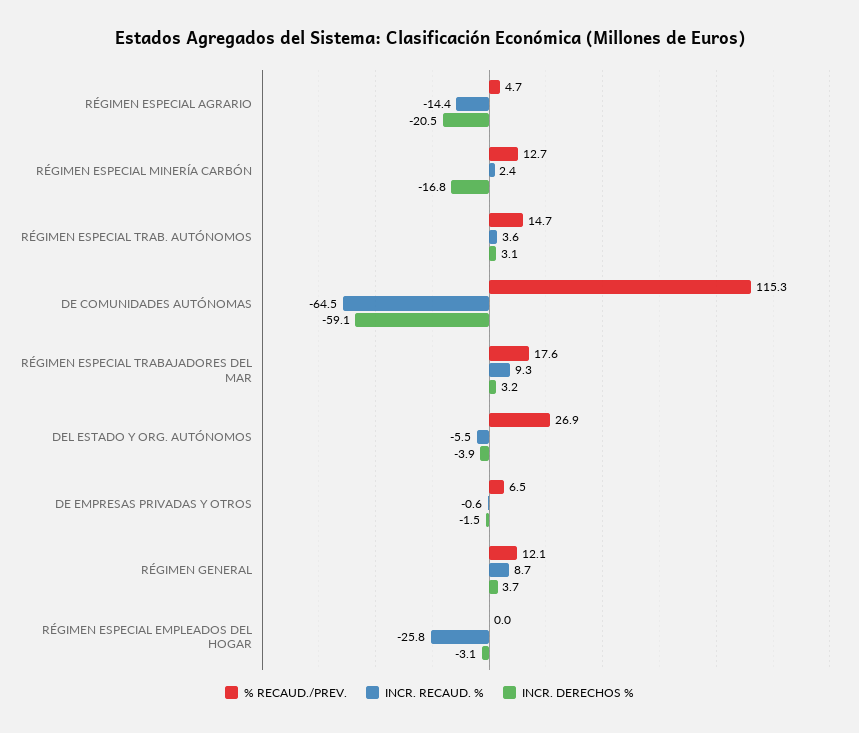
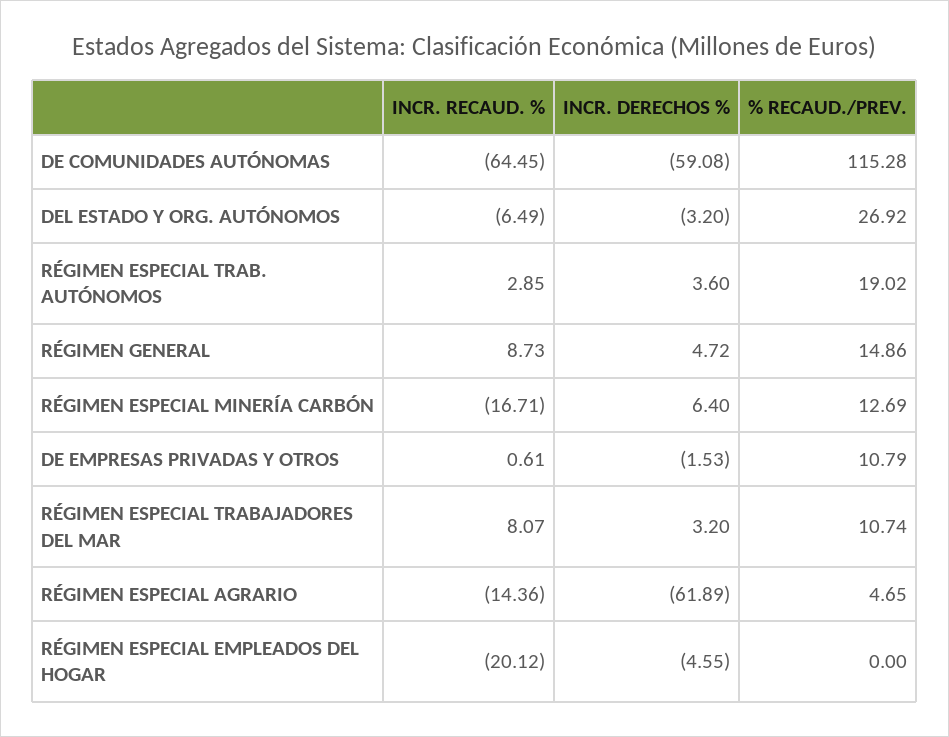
  {
    "% RECAUD./PREV.": {
      "RÉGIMEN ESPECIAL AGRARIO": 4.65,
      "RÉGIMEN ESPECIAL MINERÍA CARBÓN": 12.69,
-     "RÉGIMEN ESPECIAL TRAB. AUTÓNOMOS": 14.7,
+     "RÉGIMEN ESPECIAL TRAB. AUTÓNOMOS": 19.02,
      "DE COMUNIDADES AUTÓNOMAS": 115.28,
-     "RÉGIMEN ESPECIAL TRABAJADORES DEL MAR": 17.6,
+     "RÉGIMEN ESPECIAL TRABAJADORES DEL MAR": 10.74,
      "DEL ESTADO Y ORG. AUTÓNOMOS": 26.92,
-     "DE EMPRESAS PRIVADAS Y OTROS": 6.5,
+     "DE EMPRESAS PRIVADAS Y OTROS": 10.79,
-     "RÉGIMEN GENERAL": 12.1,
+     "RÉGIMEN GENERAL": 14.86,
      "RÉGIMEN ESPECIAL EMPLEADOS DEL HOGAR": 0
    },
    "INCR. RECAUD. %": {
      "RÉGIMEN ESPECIAL AGRARIO": -14.36,
-     "RÉGIMEN ESPECIAL MINERÍA CARBÓN": 2.4,
+     "RÉGIMEN ESPECIAL MINERÍA CARBÓN": -16.71,
-     "RÉGIMEN ESPECIAL TRAB. AUTÓNOMOS": 3.6,
+     "RÉGIMEN ESPECIAL TRAB. AUTÓNOMOS": 2.85,
      "DE COMUNIDADES AUTÓNOMAS": -64.45,
-     "RÉGIMEN ESPECIAL TRABAJADORES DEL MAR": 9.3,
+     "RÉGIMEN ESPECIAL TRABAJADORES DEL MAR": 8.07,
-     "DEL ESTADO Y ORG. AUTÓNOMOS": -5.5,
+     "DEL ESTADO Y ORG. AUTÓNOMOS": -6.49,
-     "DE EMPRESAS PRIVADAS Y OTROS": -0.6,
+     "DE EMPRESAS PRIVADAS Y OTROS": 0.61,
      "RÉGIMEN GENERAL": 8.73,
-     "RÉGIMEN ESPECIAL EMPLEADOS DEL HOGAR": -25.8
+     "RÉGIMEN ESPECIAL EMPLEADOS DEL HOGAR": -20.12
    },
    "INCR. DERECHOS %": {
-     "RÉGIMEN ESPECIAL AGRARIO": -20.5,
+     "RÉGIMEN ESPECIAL AGRARIO": -61.89,
-     "RÉGIMEN ESPECIAL MINERÍA CARBÓN": -16.8,
+     "RÉGIMEN ESPECIAL MINERÍA CARBÓN": 6.4,
-     "RÉGIMEN ESPECIAL TRAB. AUTÓNOMOS": 3.1,
+     "RÉGIMEN ESPECIAL TRAB. AUTÓNOMOS": 3.6,
      "DE COMUNIDADES AUTÓNOMAS": -59.08,
      "RÉGIMEN ESPECIAL TRABAJADORES DEL MAR": 3.2,
-     "DEL ESTADO Y ORG. AUTÓNOMOS": -3.9,
+     "DEL ESTADO Y ORG. AUTÓNOMOS": -3.2,
      "DE EMPRESAS PRIVADAS Y OTROS": -1.53,
-     "RÉGIMEN GENERAL": 3.7,
+     "RÉGIMEN GENERAL": 4.72,
-     "RÉGIMEN ESPECIAL EMPLEADOS DEL HOGAR": -3.1
+     "RÉGIMEN ESPECIAL EMPLEADOS DEL HOGAR": -4.55
    }
  }

